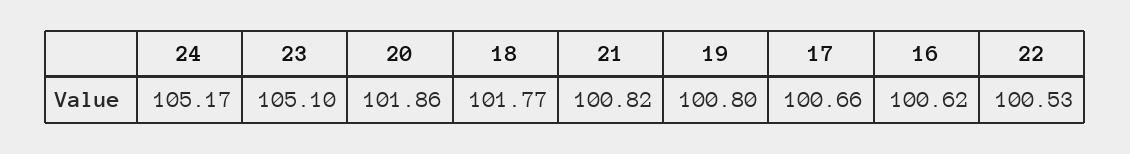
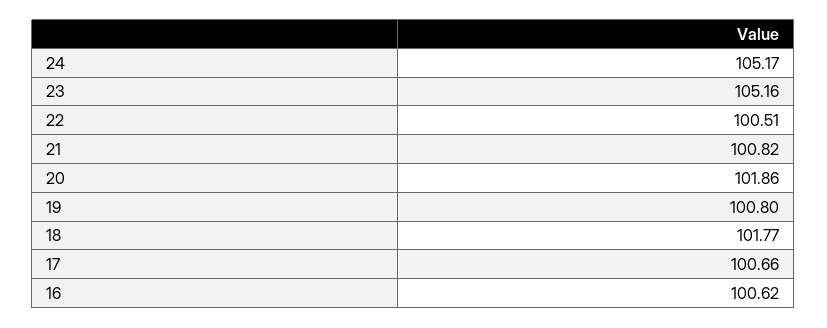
  {
    "24": 105.17,
-   "23": 105.1,
+   "23": 105.16,
    "20": 101.86,
    "18": 101.77,
    "21": 100.82,
    "19": 100.8,
    "17": 100.66,
    "16": 100.62,
-   "22": 100.53
+   "22": 100.51
  }

